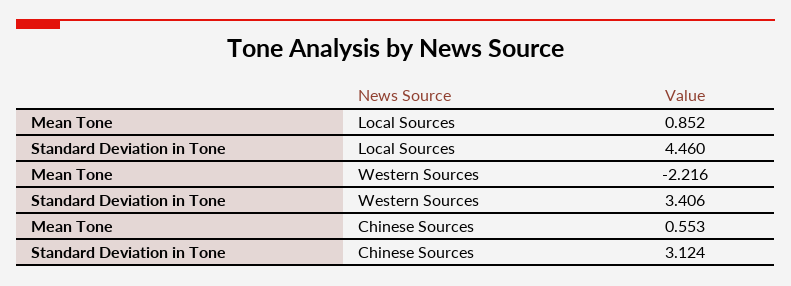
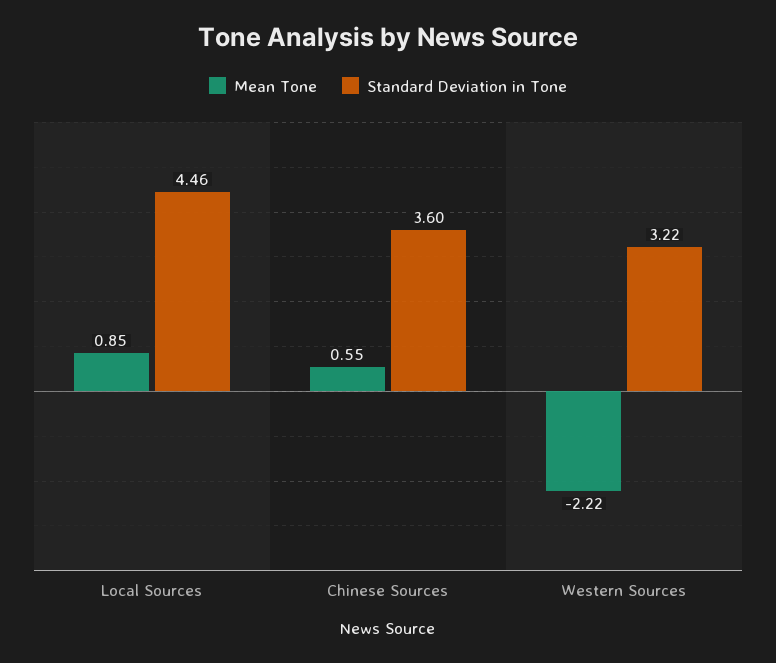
  {
    "Mean Tone": {
      "Local Sources": 0.852,
      "Western Sources": -2.216,
      "Chinese Sources": 0.553
    },
    "Standard Deviation in Tone": {
      "Local Sources": 4.46,
-     "Western Sources": 3.406,
+     "Western Sources": 3.22,
-     "Chinese Sources": 3.124
+     "Chinese Sources": 3.6
    }
  }

